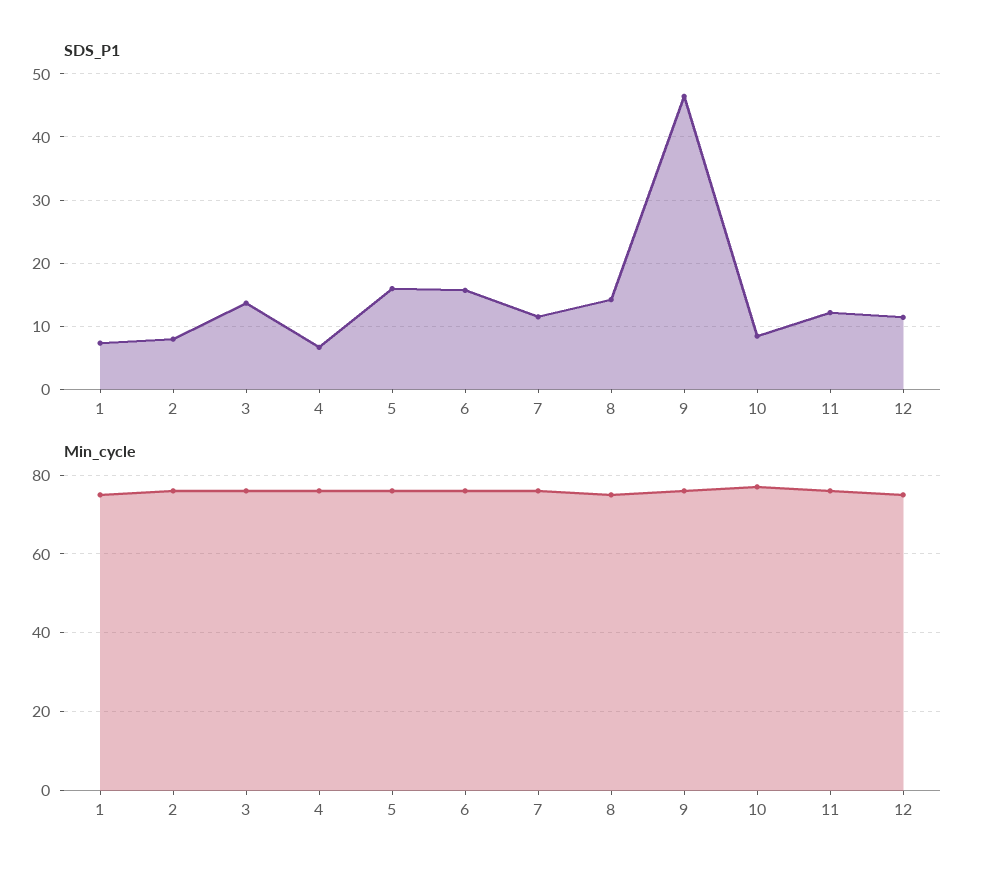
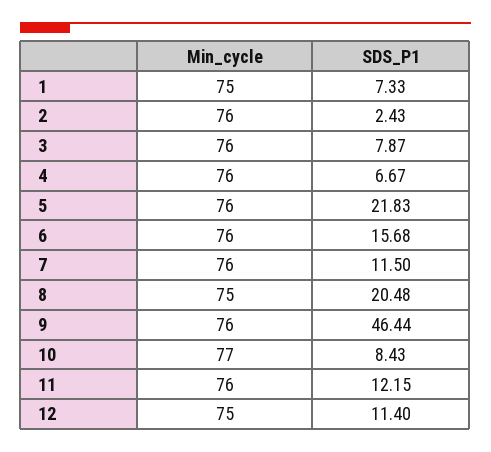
  {
    "SDS_P1": {
      "1": 7.33,
-     "2": 8,
+     "2": 2.43,
-     "3": 14,
+     "3": 7.87,
      "4": 6.67,
-     "5": 16,
+     "5": 21.83,
      "6": 15.68,
      "7": 11.5,
-     "8": 14,
+     "8": 20.48,
      "9": 46.44,
      "10": 8.43,
      "11": 12.15,
      "12": 11.4
    },
    "Min_cycle": {
      "1": 75,
      "2": 76,
      "3": 76,
      "4": 76,
      "5": 76,
      "6": 76,
      "7": 76,
      "8": 75,
      "9": 76,
      "10": 77,
      "11": 76,
      "12": 75
    }
  }

